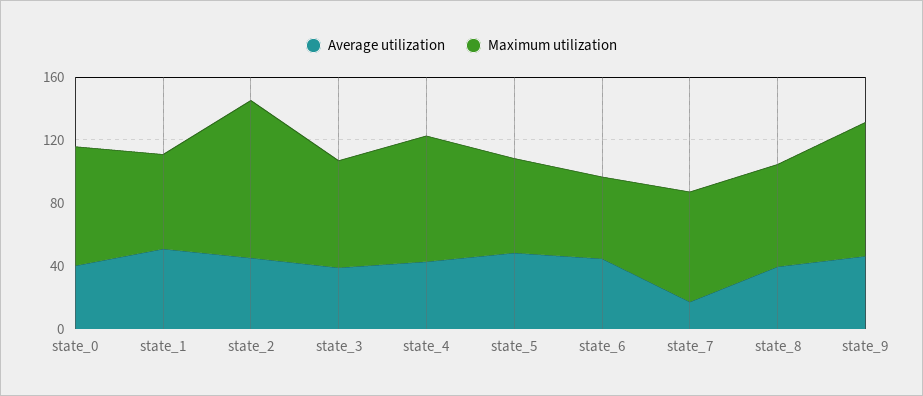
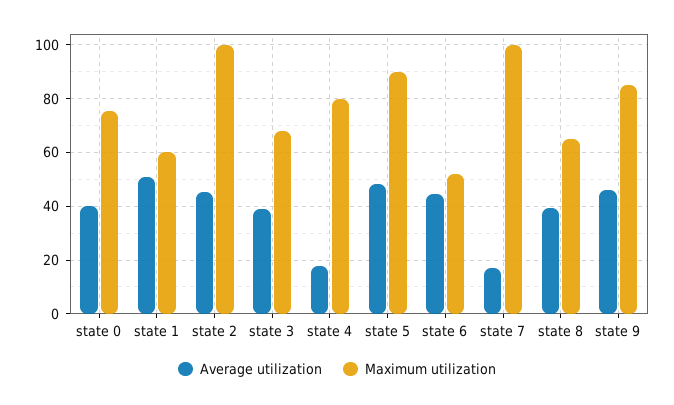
  {
    "Average utilization": {
      "state_0": 40,
      "state_1": 50,
      "state_2": 45,
      "state_3": 40,
-     "state_4": 40,
+     "state_4": 17.5,
      "state_5": 47.5,
      "state_6": 45,
      "state_7": 17.5,
      "state_8": 40,
      "state_9": 45
    },
    "Maximum utilization": {
      "state_0": 75,
      "state_1": 60,
      "state_2": 100,
      "state_3": 67.5,
      "state_4": 80,
-     "state_5": 60,
+     "state_5": 90,
      "state_6": 52.5,
-     "state_7": 70,
+     "state_7": 100,
      "state_8": 65,
      "state_9": 85
    }
  }

